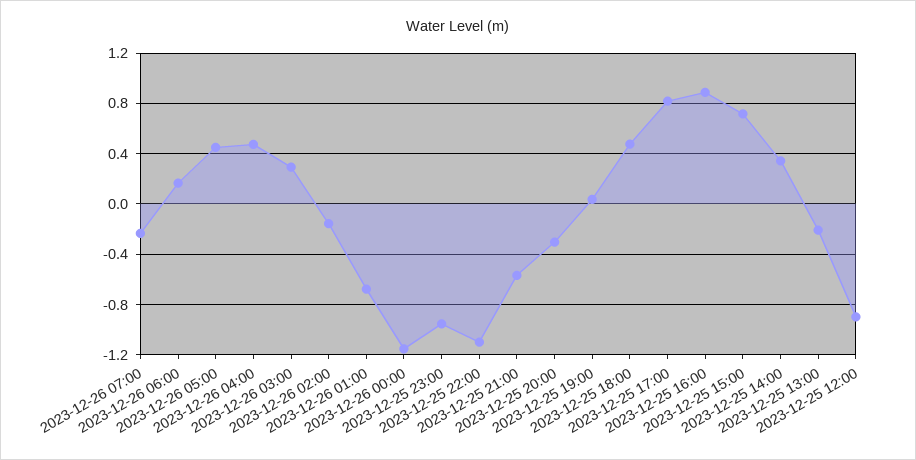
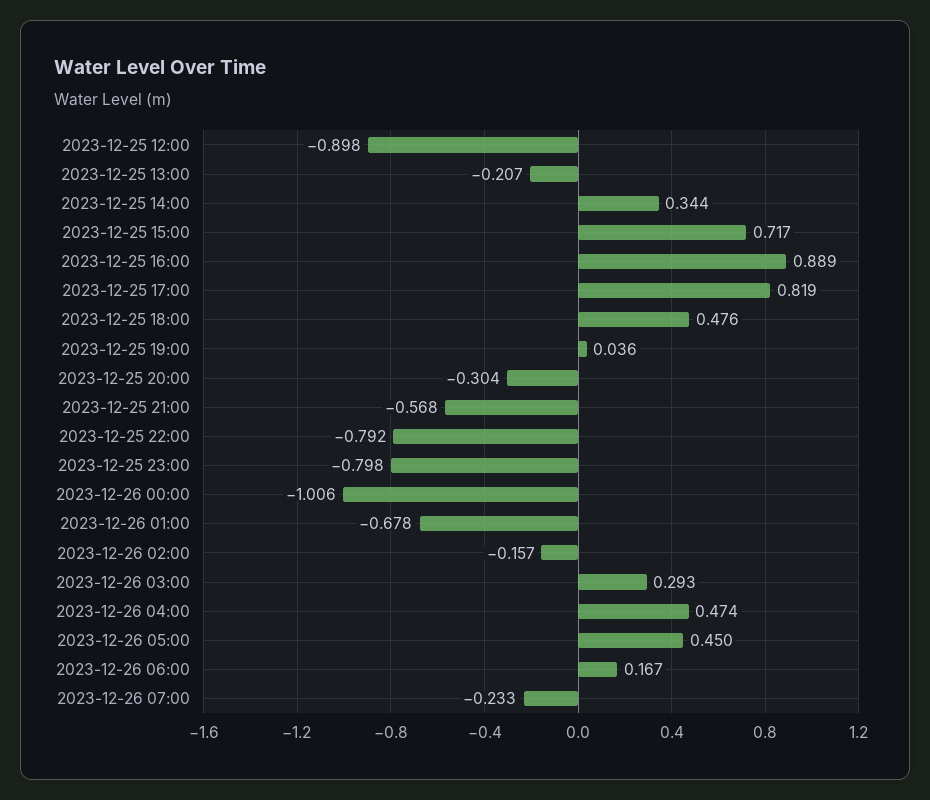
  {
    "2023-12-26 07:00": -0.233,
    "2023-12-26 06:00": 0.167,
    "2023-12-26 05:00": 0.45,
    "2023-12-26 04:00": 0.474,
    "2023-12-26 03:00": 0.293,
    "2023-12-26 02:00": -0.157,
    "2023-12-26 01:00": -0.678,
-   "2023-12-26 00:00": -1.15,
+   "2023-12-26 00:00": -1.006,
-   "2023-12-25 23:00": -0.95,
+   "2023-12-25 23:00": -0.798,
-   "2023-12-25 22:00": -1.1,
+   "2023-12-25 22:00": -0.792,
    "2023-12-25 21:00": -0.568,
    "2023-12-25 20:00": -0.304,
    "2023-12-25 19:00": 0.036,
    "2023-12-25 18:00": 0.476,
    "2023-12-25 17:00": 0.819,
    "2023-12-25 16:00": 0.889,
    "2023-12-25 15:00": 0.717,
    "2023-12-25 14:00": 0.344,
    "2023-12-25 13:00": -0.207,
    "2023-12-25 12:00": -0.898
  }

